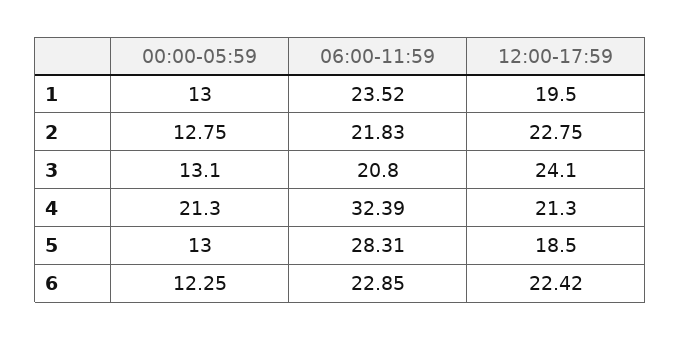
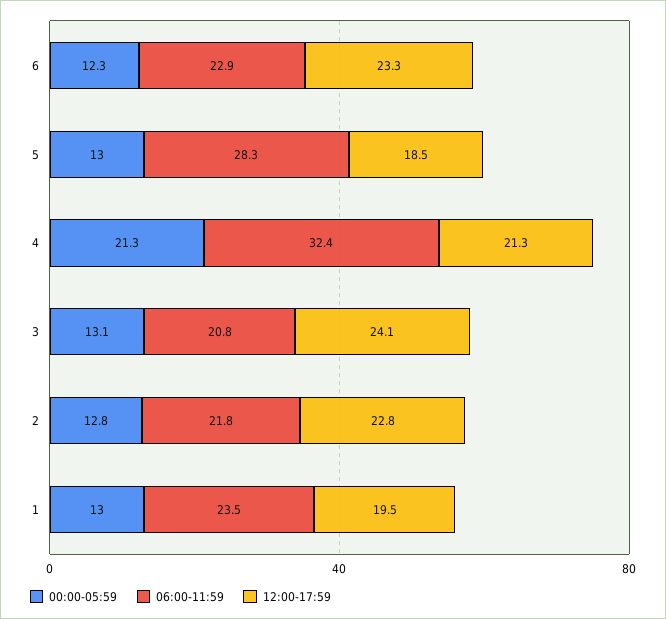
  {
    "00:00-05:59": {
      "1": 13,
      "2": 12.75,
      "3": 13.1,
      "4": 21.3,
      "5": 13,
      "6": 12.25
    },
    "06:00-11:59": {
      "1": 23.52,
      "2": 21.83,
      "3": 20.8,
      "4": 32.39,
      "5": 28.31,
      "6": 22.85
    },
    "12:00-17:59": {
      "1": 19.5,
      "2": 22.75,
      "3": 24.1,
      "4": 21.3,
      "5": 18.5,
-     "6": 22.42
+     "6": 23.3
    }
  }

